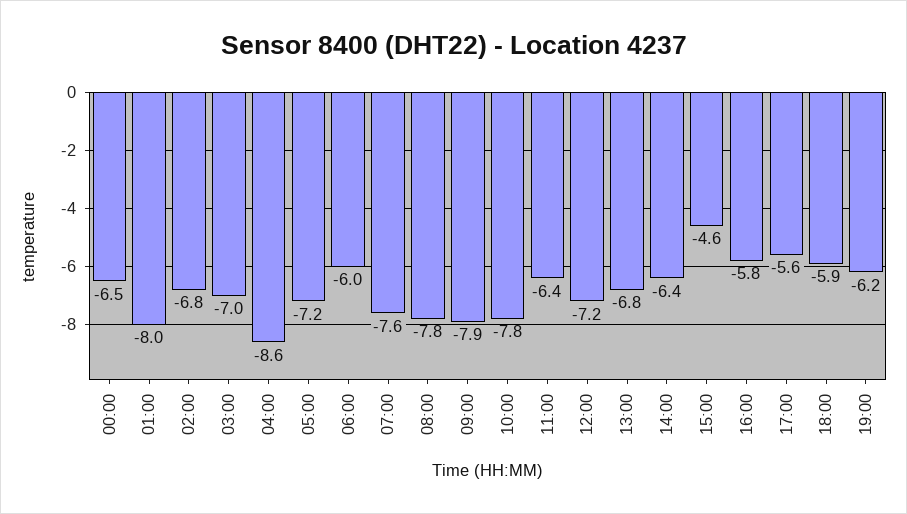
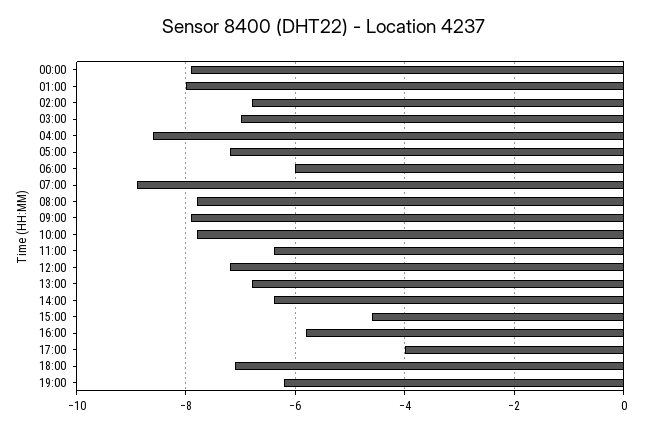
  {
-   "00:00": -6.5,
+   "00:00": -8,
    "01:00": -8,
    "02:00": -6.8,
    "03:00": -7,
    "04:00": -8.6,
    "05:00": -7.2,
    "06:00": -6,
-   "07:00": -7.6,
+   "07:00": -9,
    "08:00": -7.8,
    "09:00": -7.9,
    "10:00": -7.8,
    "11:00": -6.4,
    "12:00": -7.2,
    "13:00": -6.8,
    "14:00": -6.4,
    "15:00": -4.6,
    "16:00": -5.8,
-   "17:00": -5.6,
+   "17:00": -4,
-   "18:00": -5.9,
+   "18:00": -7,
    "19:00": -6.2
  }

